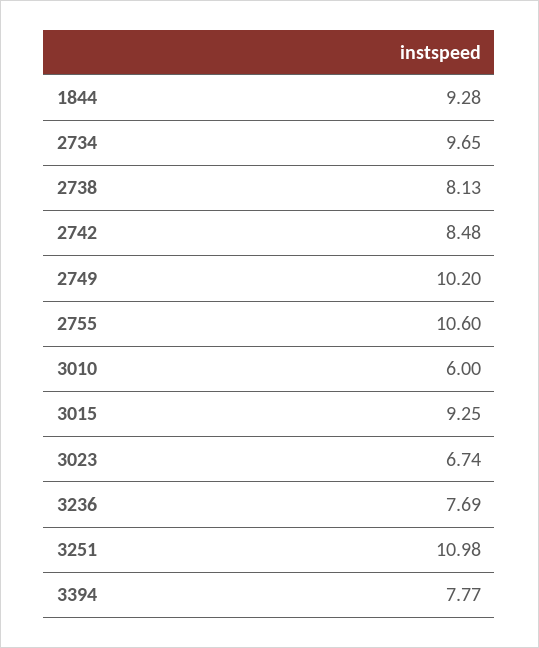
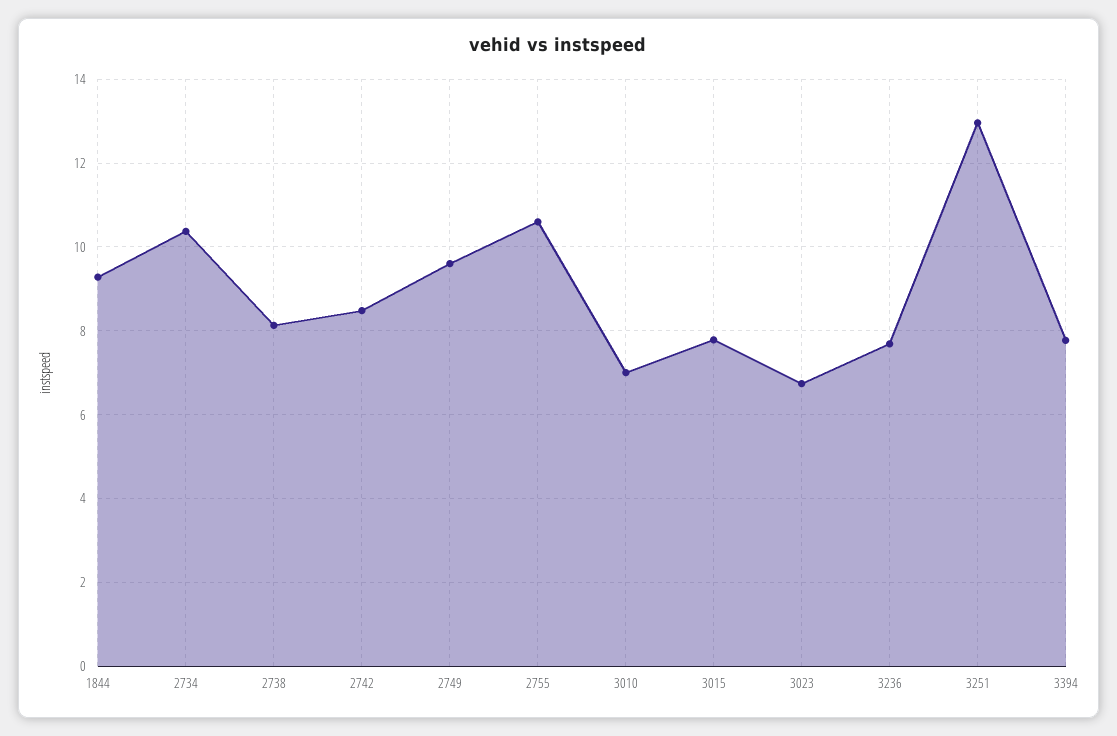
  {
    "1844": 9.28,
-   "2734": 9.65,
+   "2734": 10.4,
    "2738": 8.13,
    "2742": 8.48,
-   "2749": 10.2,
+   "2749": 9.6,
    "2755": 10.6,
-   "3010": 6,
+   "3010": 7,
-   "3015": 9.25,
+   "3015": 7.8,
    "3023": 6.74,
    "3236": 7.69,
-   "3251": 10.98,
+   "3251": 13,
    "3394": 7.77
  }

